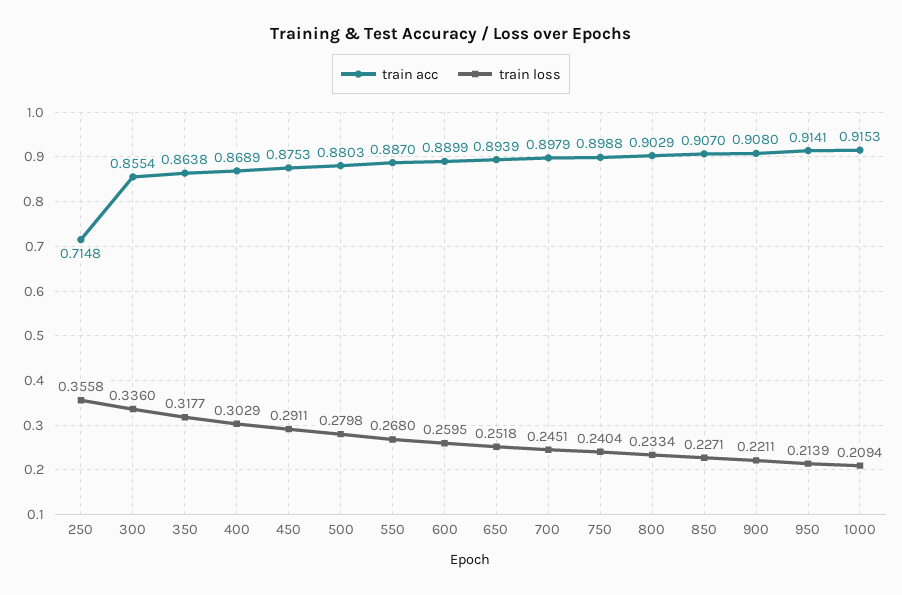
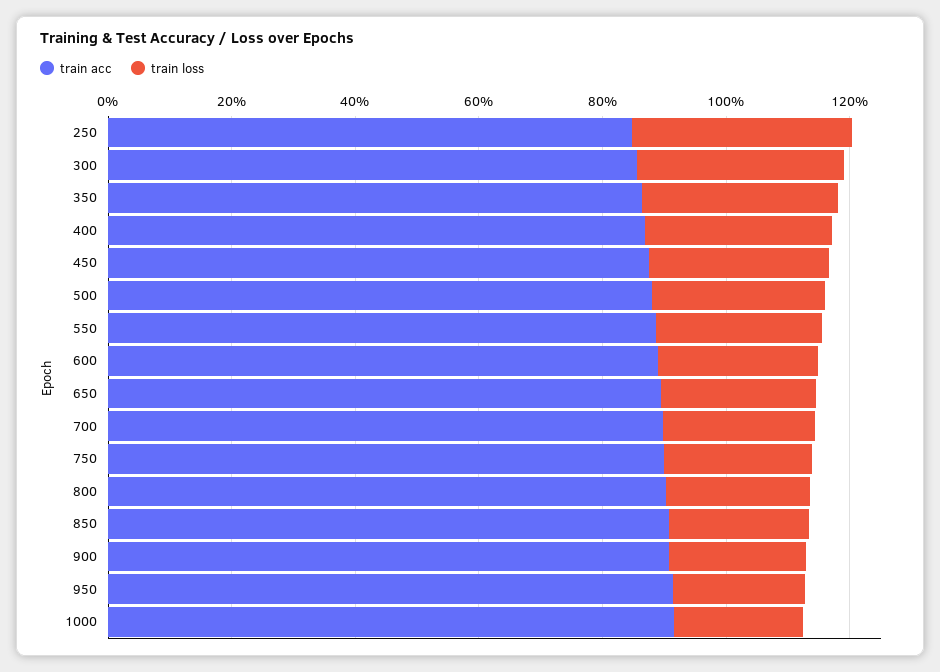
  {
    "train acc": {
-     "250": 0.7148,
+     "250": 0.85,
      "300": 0.8554,
      "350": 0.8638,
      "400": 0.8689,
      "450": 0.8753,
      "500": 0.8803,
      "550": 0.887,
      "600": 0.8899,
      "650": 0.8939,
      "700": 0.8979,
      "750": 0.8988,
      "800": 0.9029,
      "850": 0.907,
      "900": 0.908,
      "950": 0.9141,
      "1000": 0.9153
    },
    "train loss": {
      "250": 0.3558,
      "300": 0.336,
      "350": 0.3177,
      "400": 0.3029,
      "450": 0.2911,
      "500": 0.2798,
      "550": 0.268,
      "600": 0.2595,
      "650": 0.2518,
      "700": 0.2451,
      "750": 0.2404,
      "800": 0.2334,
      "850": 0.2271,
      "900": 0.2211,
      "950": 0.2139,
      "1000": 0.2094
    }
  }

